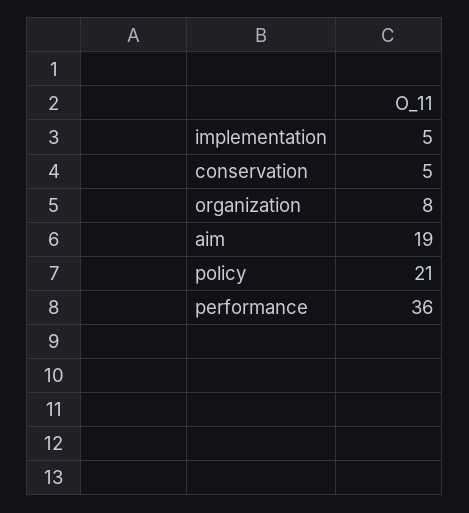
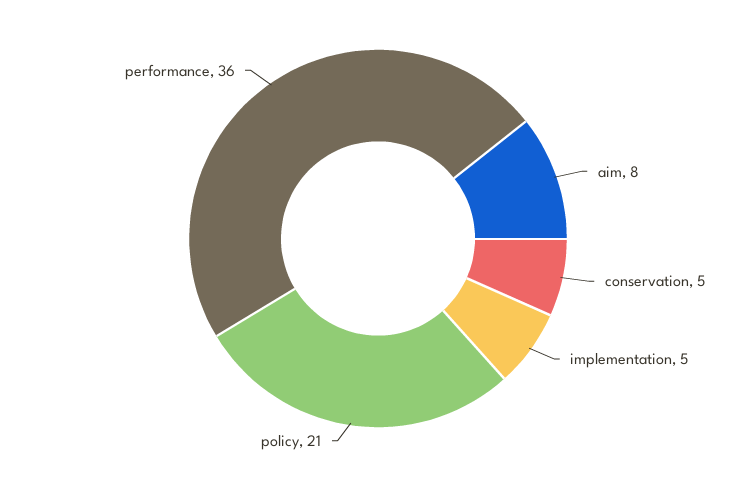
  {
    "implementation": 5,
    "conservation": 5,
-   "organization": 8,
-   "aim": 19,
+   "aim": 8,
    "policy": 21,
    "performance": 36
  }

